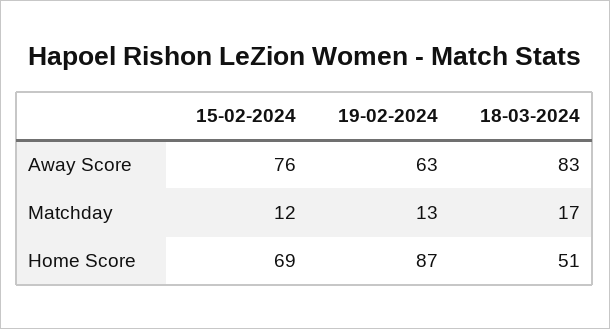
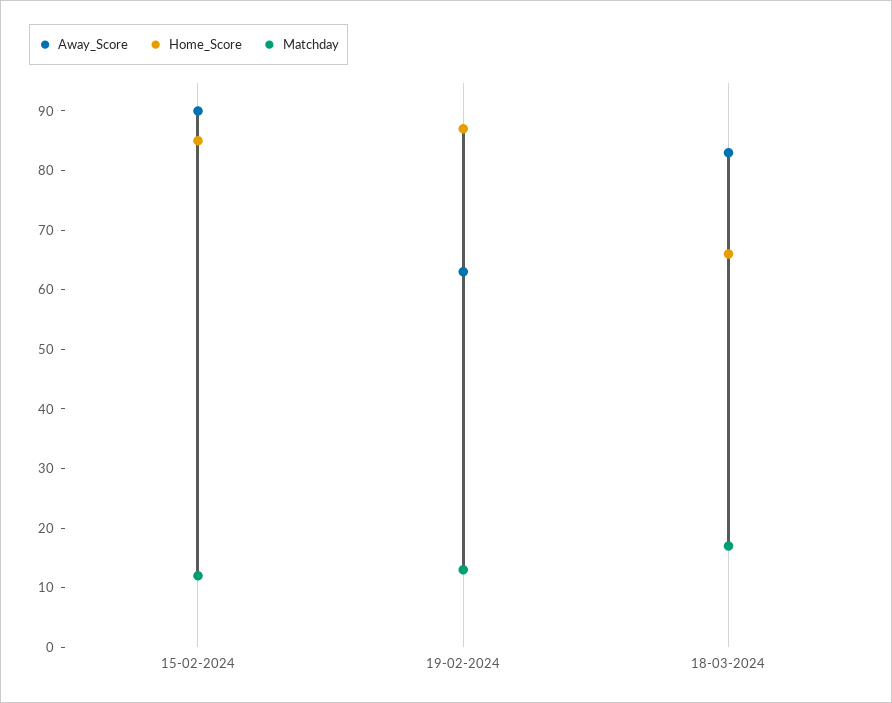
  {
    "Away Score": {
-     "15-02-2024": 76,
+     "15-02-2024": 90,
      "19-02-2024": 63,
      "18-03-2024": 83
    },
    "Matchday": {
      "15-02-2024": 12,
      "19-02-2024": 13,
      "18-03-2024": 17
    },
    "Home Score": {
-     "15-02-2024": 69,
+     "15-02-2024": 85,
      "19-02-2024": 87,
-     "18-03-2024": 51
+     "18-03-2024": 65
    }
  }

